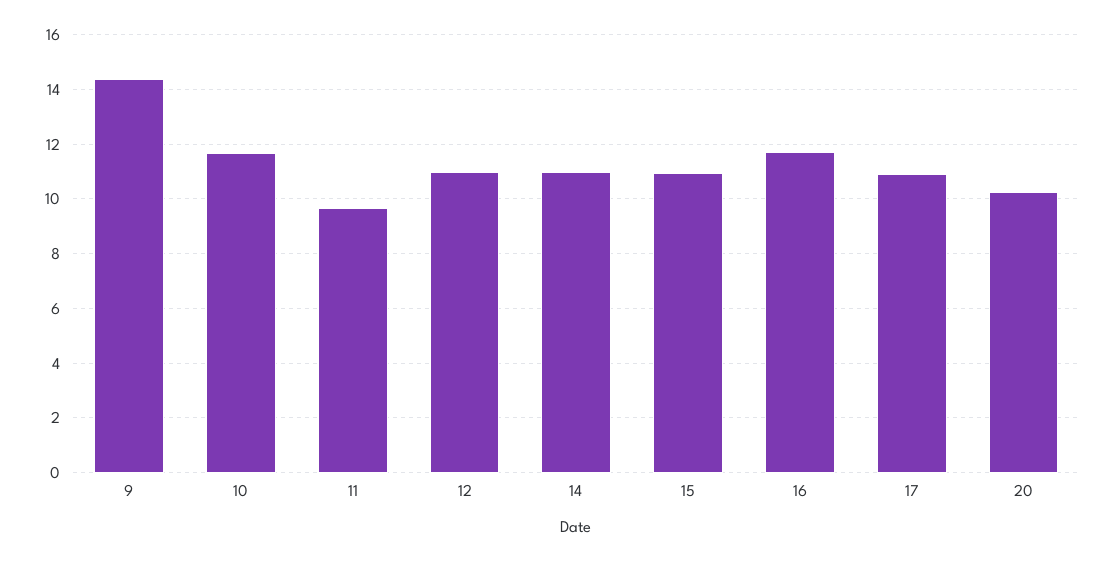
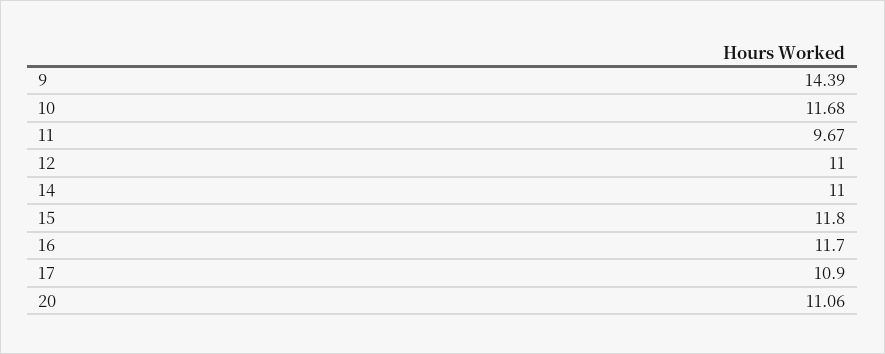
  {
    "9": 14.39,
    "10": 11.68,
    "11": 9.67,
    "12": 11,
    "14": 11,
-   "15": 11,
+   "15": 11.8,
    "16": 11.7,
    "17": 10.9,
-   "20": 10.25
+   "20": 11.06
  }

